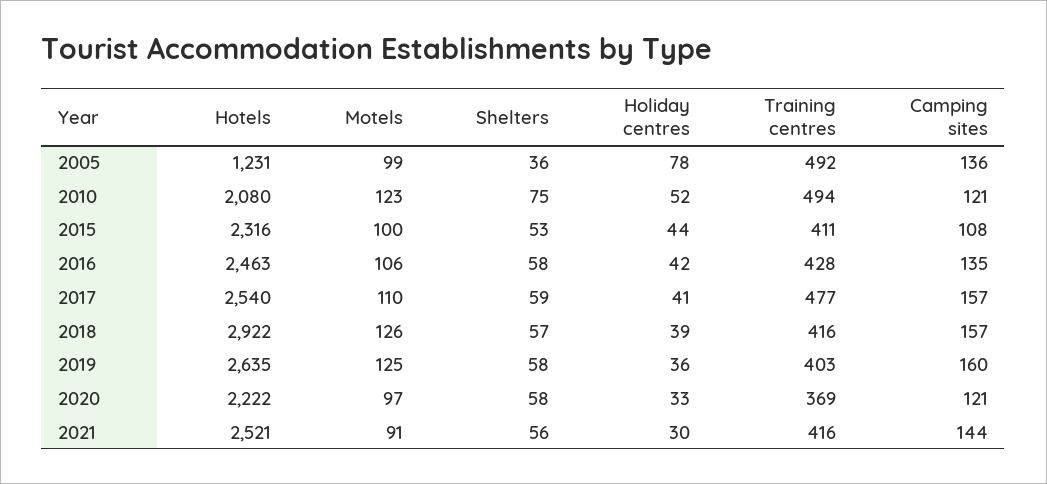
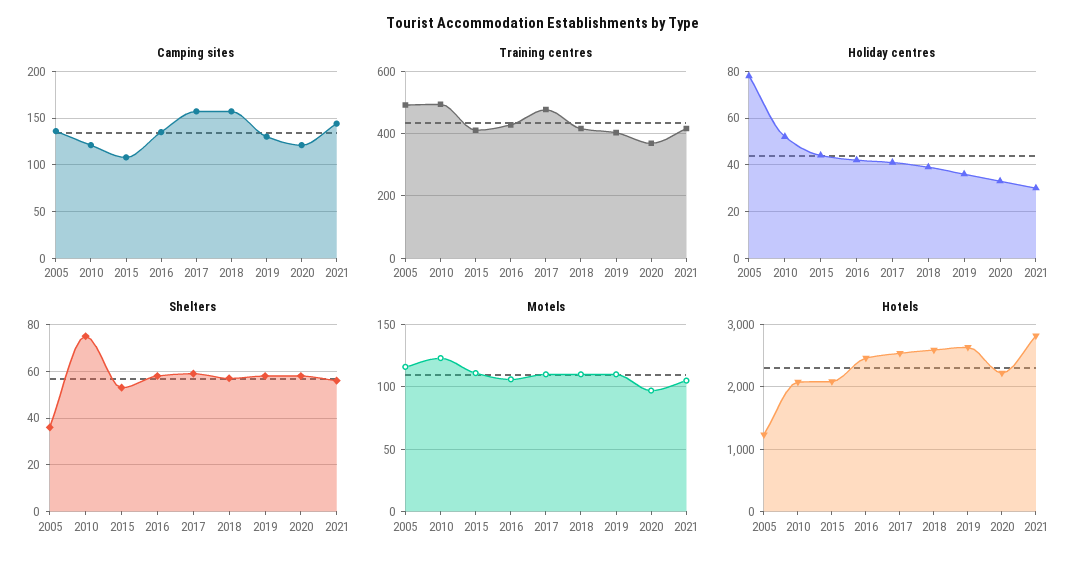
  {
    "Hotels": {
      "2005": 1231,
      "2010": 2080,
-     "2015": 2316,
+     "2015": 2100,
      "2016": 2463,
      "2017": 2540,
-     "2018": 2922,
+     "2018": 2600,
      "2019": 2635,
      "2020": 2222,
-     "2021": 2521
+     "2021": 2800
    },
    "Motels": {
-     "2005": 99,
+     "2005": 115,
      "2010": 123,
-     "2015": 100,
+     "2015": 110,
      "2016": 106,
      "2017": 110,
-     "2018": 126,
+     "2018": 110,
-     "2019": 125,
+     "2019": 110,
      "2020": 97,
-     "2021": 91
+     "2021": 105
    },
    "Shelters": {
      "2005": 36,
      "2010": 75,
      "2015": 53,
      "2016": 58,
      "2017": 59,
      "2018": 57,
      "2019": 58,
      "2020": 58,
      "2021": 56
    },
    "Holiday centres": {
      "2005": 78,
      "2010": 52,
      "2015": 44,
      "2016": 42,
      "2017": 41,
      "2018": 39,
      "2019": 36,
      "2020": 33,
      "2021": 30
    },
    "Training centres": {
      "2005": 492,
      "2010": 494,
      "2015": 411,
      "2016": 428,
      "2017": 477,
      "2018": 416,
      "2019": 403,
      "2020": 369,
      "2021": 416
    },
    "Camping sites": {
      "2005": 136,
      "2010": 121,
      "2015": 108,
      "2016": 135,
      "2017": 157,
      "2018": 157,
-     "2019": 160,
+     "2019": 130,
      "2020": 121,
      "2021": 144
    }
  }

